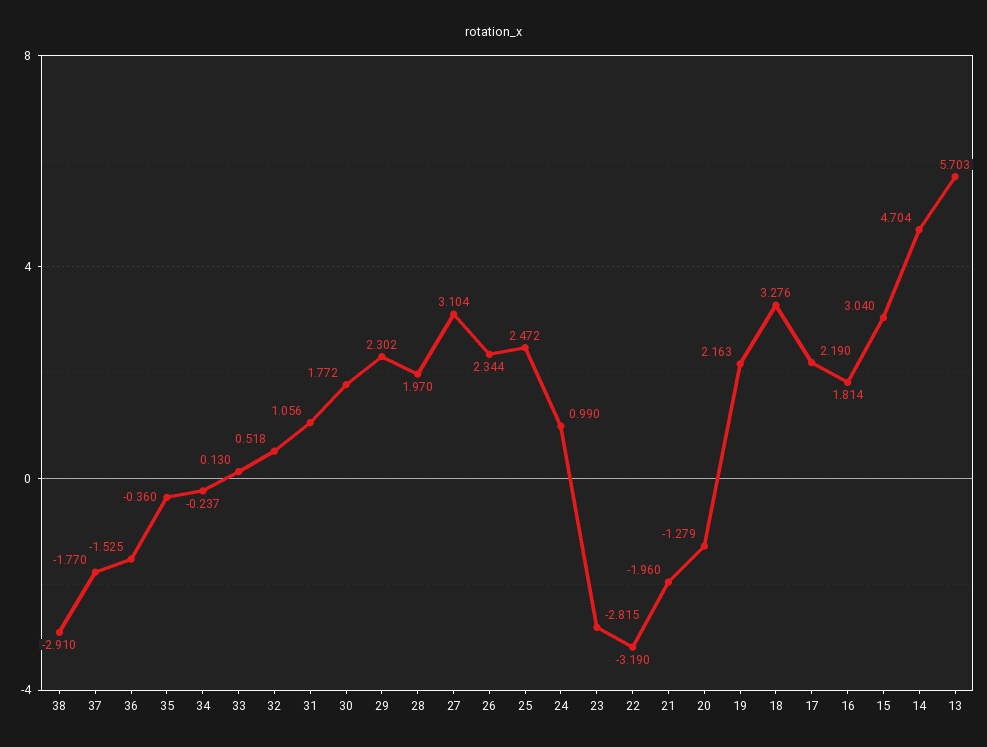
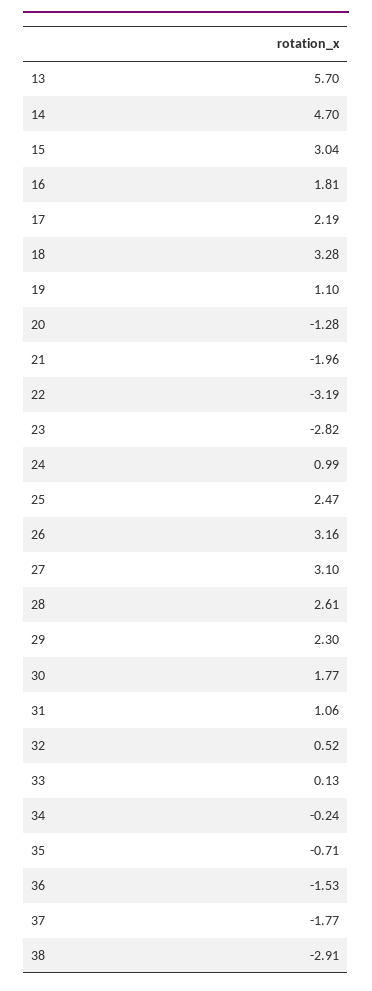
  {
    "38": -2.91,
    "37": -1.77,
    "36": -1.525,
-   "35": -0.36,
+   "35": -0.71,
    "34": -0.237,
    "33": 0.13,
    "32": 0.518,
    "31": 1.056,
    "30": 1.772,
    "29": 2.302,
-   "28": 1.97,
+   "28": 2.61,
    "27": 3.104,
-   "26": 2.344,
+   "26": 3.16,
    "25": 2.472,
    "24": 0.99,
    "23": -2.815,
    "22": -3.19,
    "21": -1.96,
    "20": -1.279,
-   "19": 2.163,
+   "19": 1.1,
    "18": 3.276,
    "17": 2.19,
    "16": 1.814,
    "15": 3.04,
    "14": 4.704,
    "13": 5.703
  }

